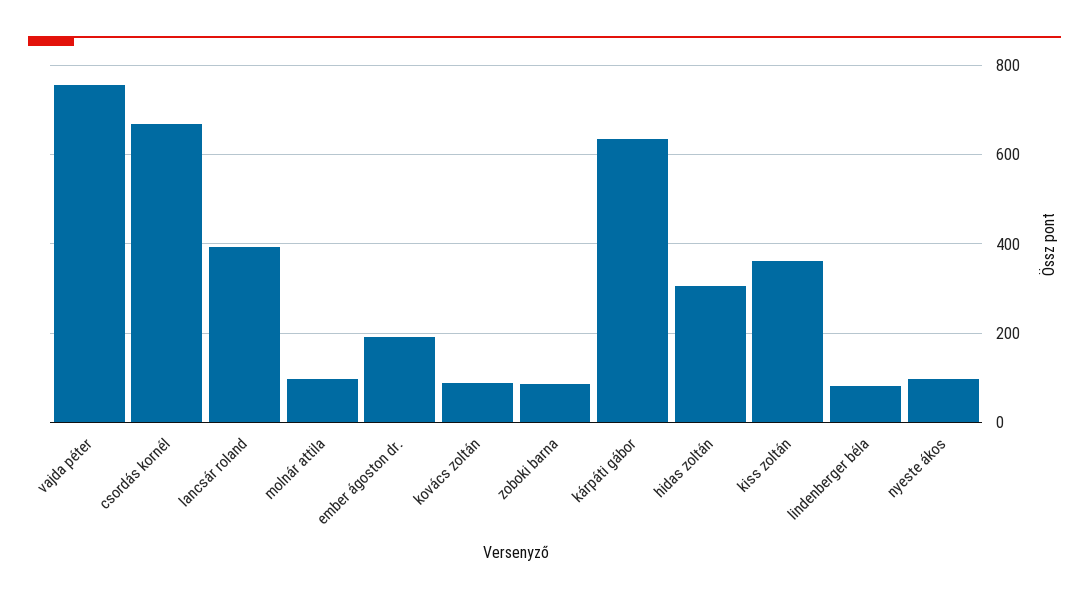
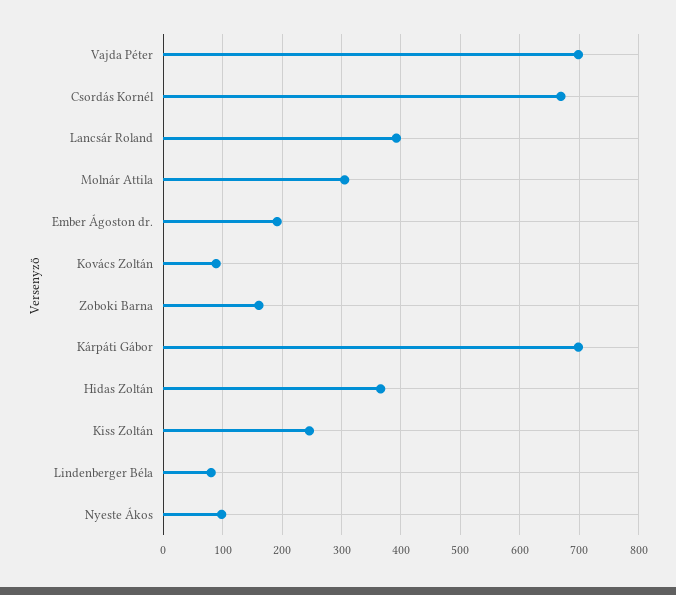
  {
-   "vajda péter": 760,
+   "vajda péter": 700,
    "csordás kornél": 660,
    "lancsár roland": 400,
-   "molnár attila": 100,
+   "molnár attila": 300,
    "ember ágoston dr.": 200,
    "kovács zoltán": 80,
-   "zoboki barna": 80,
+   "zoboki barna": 160,
-   "kárpáti gábor": 640,
+   "kárpáti gábor": 700,
-   "hidas zoltán": 300,
+   "hidas zoltán": 360,
-   "kiss zoltán": 360,
+   "kiss zoltán": 240,
    "lindenberger béla": 80,
    "nyeste ákos": 100
  }

